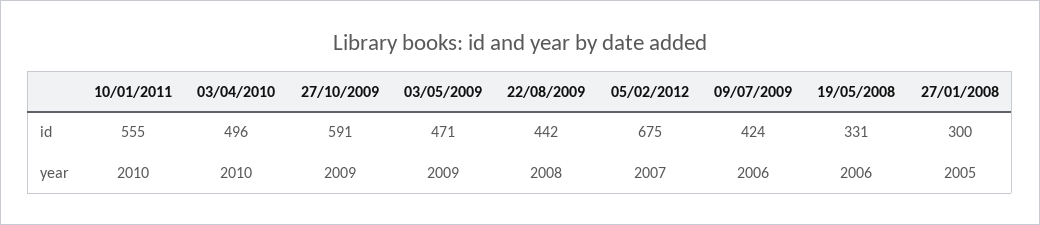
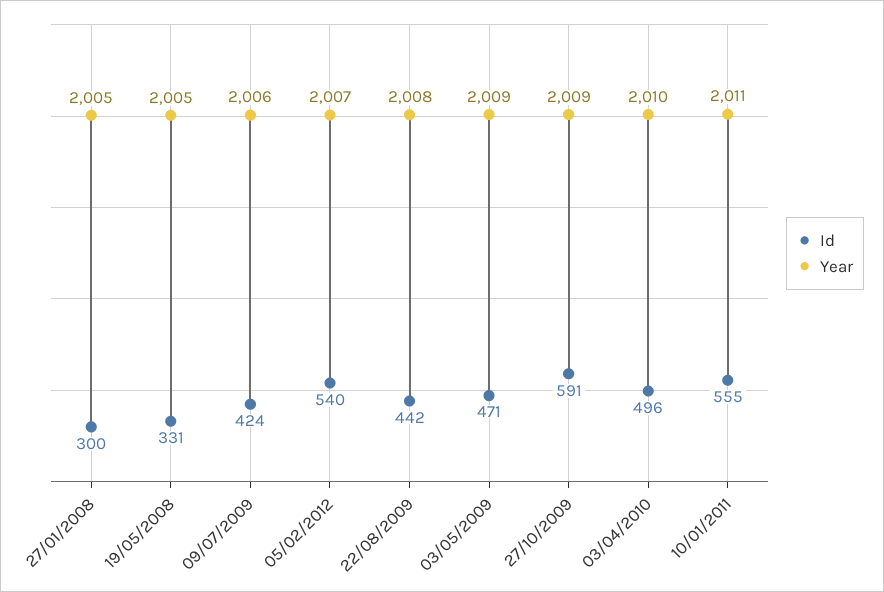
  {
    "id": {
      "10/01/2011": 555,
      "03/04/2010": 496,
      "27/10/2009": 591,
      "03/05/2009": 471,
      "22/08/2009": 442,
-     "05/02/2012": 675,
+     "05/02/2012": 540,
      "09/07/2009": 424,
      "19/05/2008": 331,
      "27/01/2008": 300
    },
    "year": {
-     "10/01/2011": 2010,
+     "10/01/2011": 2011,
      "03/04/2010": 2010,
      "27/10/2009": 2009,
      "03/05/2009": 2009,
      "22/08/2009": 2008,
      "05/02/2012": 2007,
      "09/07/2009": 2006,
-     "19/05/2008": 2006,
+     "19/05/2008": 2005,
      "27/01/2008": 2005
    }
  }

